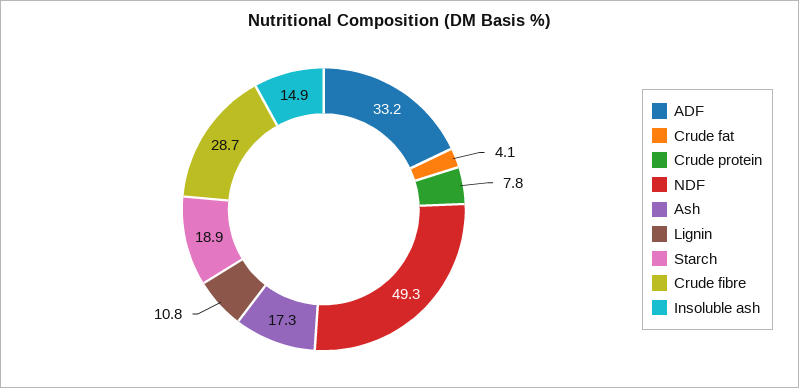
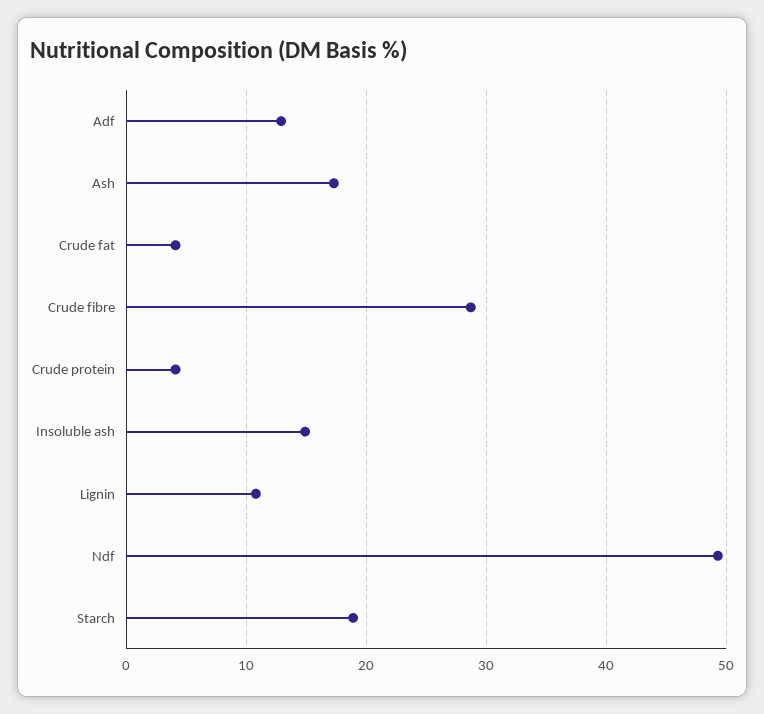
  {
-   "ADF": 33.2,
+   "ADF": 13,
    "Crude fat": 4.1,
-   "Crude protein": 7.8,
+   "Crude protein": 4,
    "NDF": 49.3,
    "Ash": 17.3,
    "Lignin": 10.8,
    "Starch": 18.9,
    "Crude fibre": 28.7,
    "Insoluble ash": 14.9
  }

